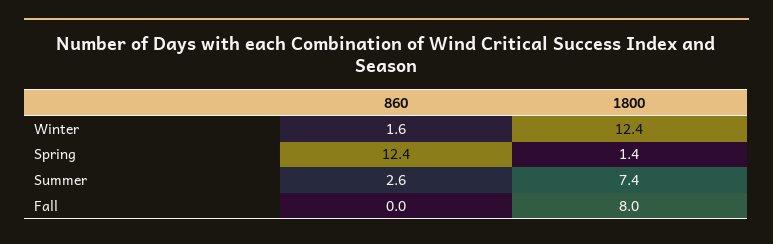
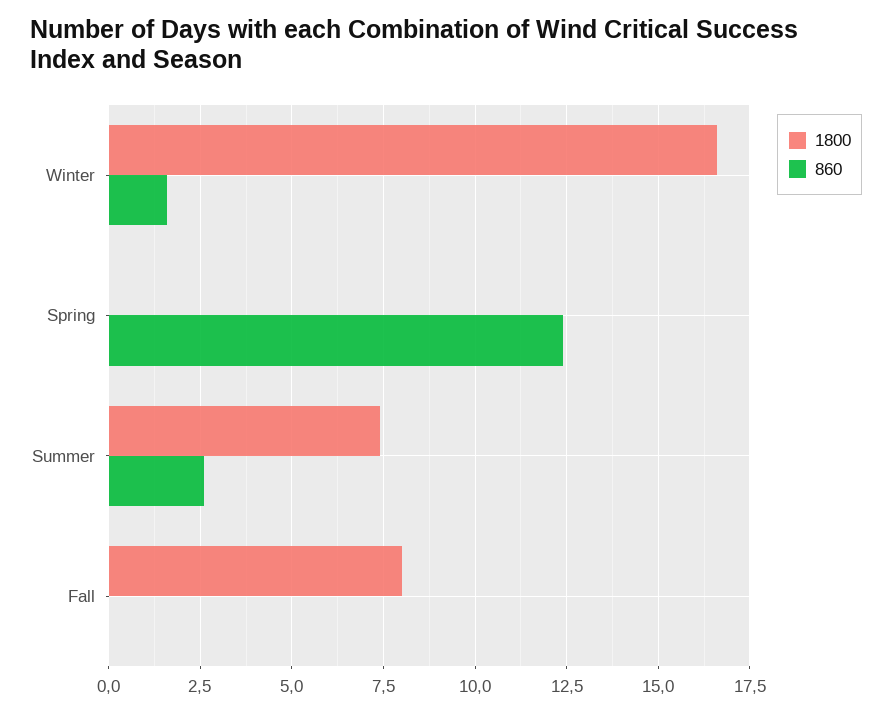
  {
    "860": {
      "Winter": 1.6,
      "Spring": 12.4,
      "Summer": 2.6,
      "Fall": 0
    },
    "1800": {
-     "Winter": 12.4,
+     "Winter": 16.5,
-     "Spring": 1.4,
+     "Spring": 0,
      "Summer": 7.4,
      "Fall": 8
    }
  }

